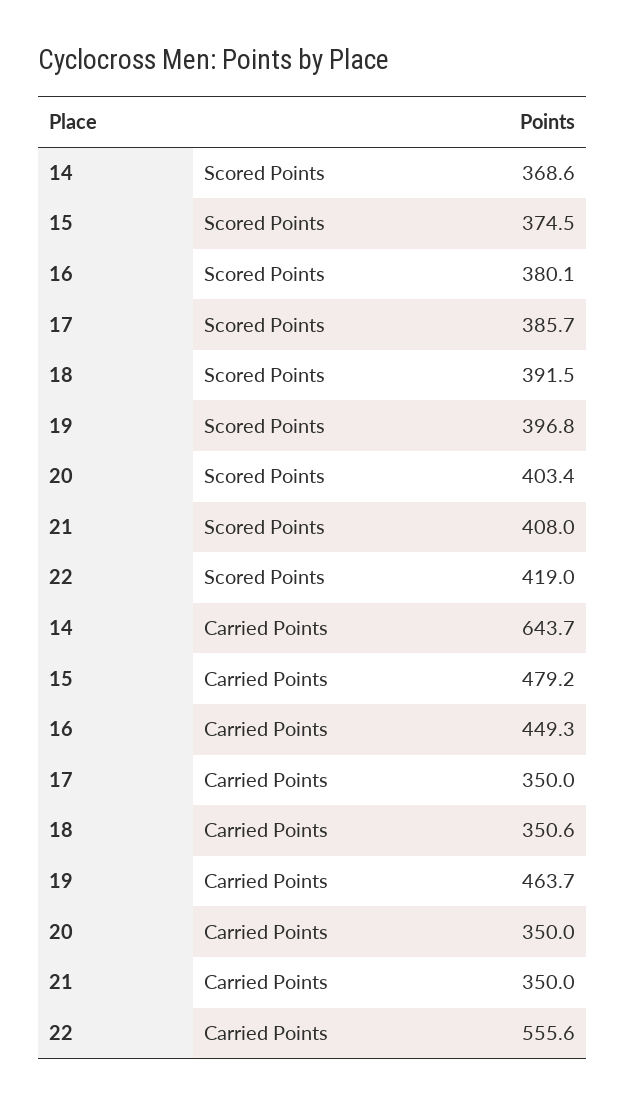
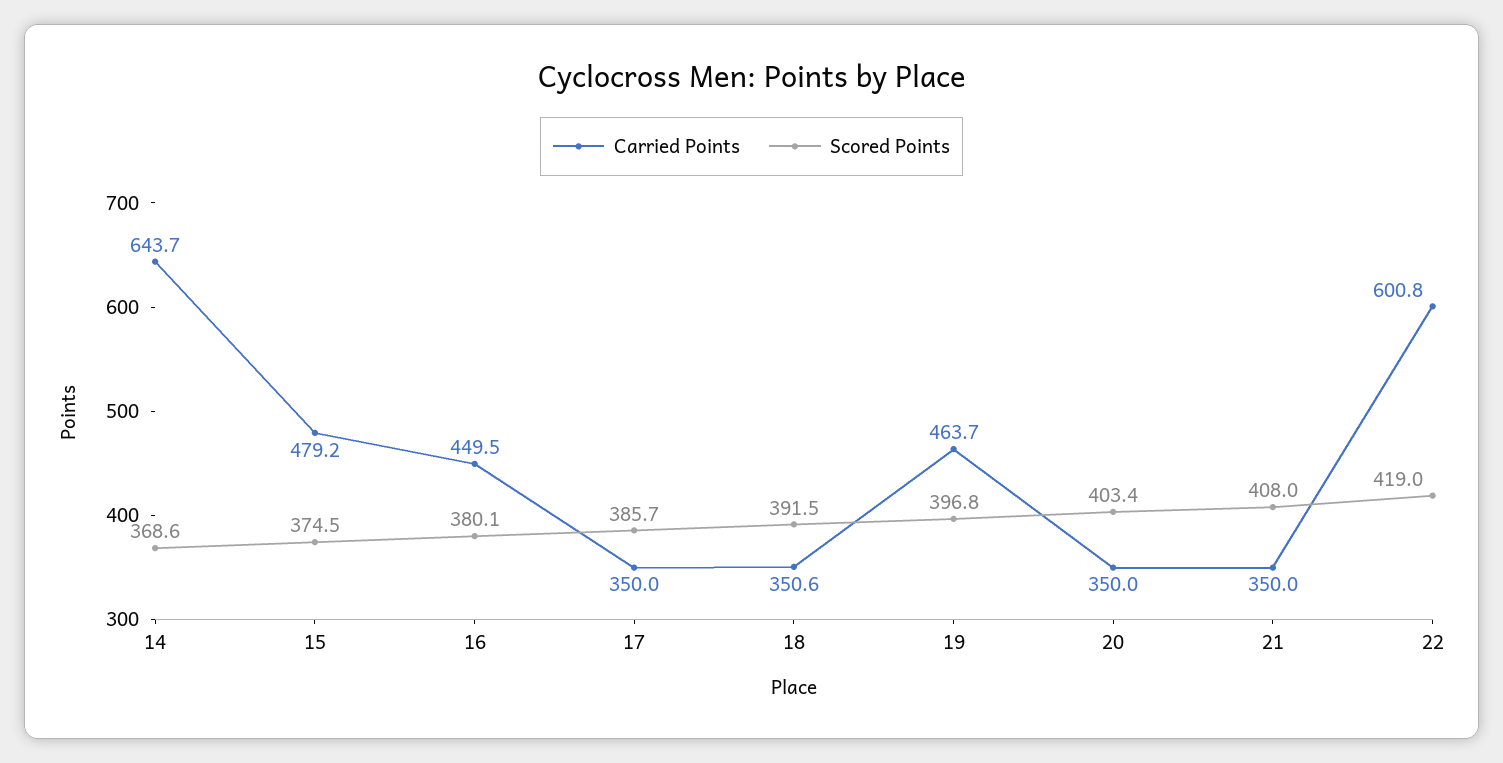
  {
    "Scored Points": {
      "14": 368.6,
      "15": 374.5,
      "16": 380.1,
      "17": 385.7,
      "18": 391.5,
      "19": 396.8,
      "20": 403.4,
      "21": 408,
      "22": 419
    },
    "Carried Points": {
      "14": 643.7,
      "15": 479.2,
-     "16": 449.3,
+     "16": 449.5,
      "17": 350,
      "18": 350.6,
      "19": 463.7,
      "20": 350,
      "21": 350,
-     "22": 555.6
+     "22": 600.8
    }
  }

